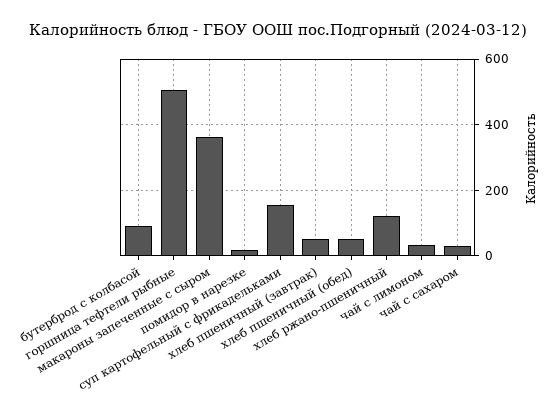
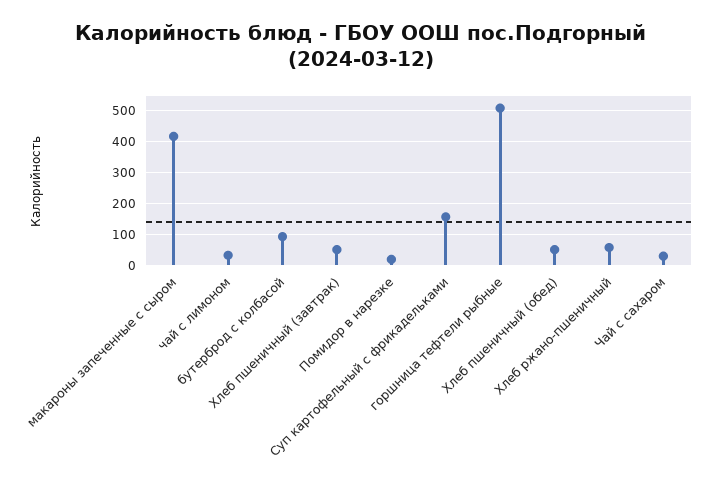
  {
    "бутерброд с колбасой": 100,
    "горшница тефтели рыбные": 500,
-   "макароны запеченные с сыром": 360,
+   "макароны запеченные с сыром": 420,
    "помидор в нарезке": 20,
    "суп картофельный с фрикадельками": 160,
    "хлеб пшеничный (завтрак)": 60,
    "хлеб пшеничный (обед)": 60,
-   "хлеб ржано-пшеничный": 120,
+   "хлеб ржано-пшеничный": 60,
    "чай с лимоном": 40,
    "чай с сахаром": 20
  }

